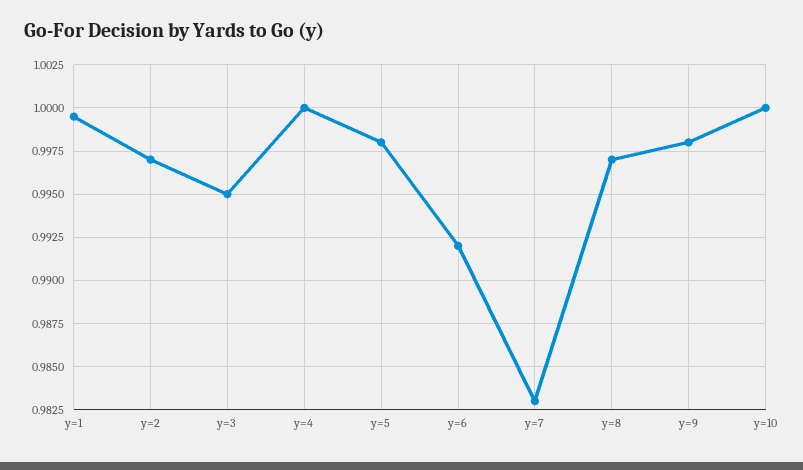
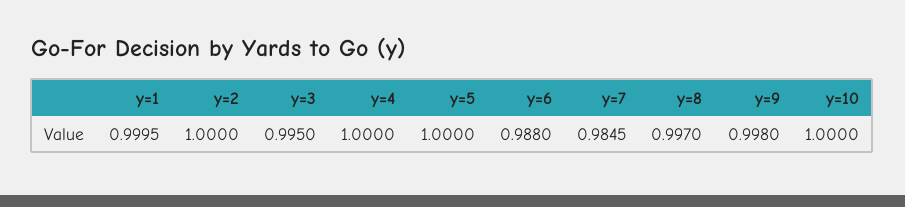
  {
    "y=1": 0.9995,
-   "y=2": 0.997,
+   "y=2": 1,
    "y=3": 0.995,
    "y=4": 1,
-   "y=5": 0.998,
+   "y=5": 1,
-   "y=6": 0.992,
+   "y=6": 0.988,
-   "y=7": 0.983,
+   "y=7": 0.9845,
    "y=8": 0.997,
    "y=9": 0.998,
    "y=10": 1
  }

